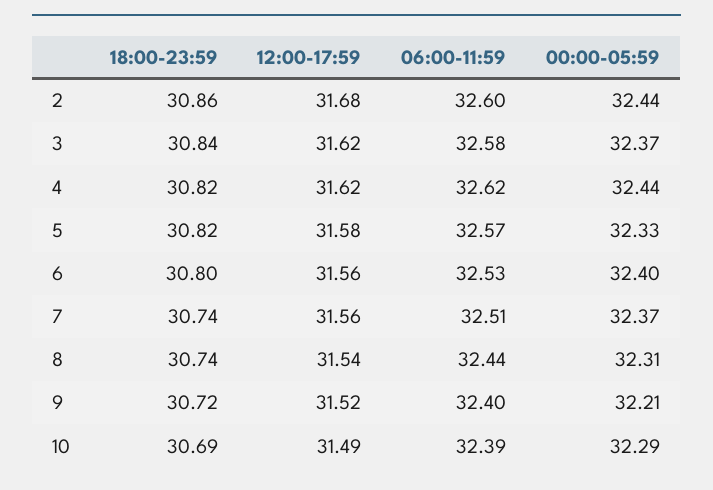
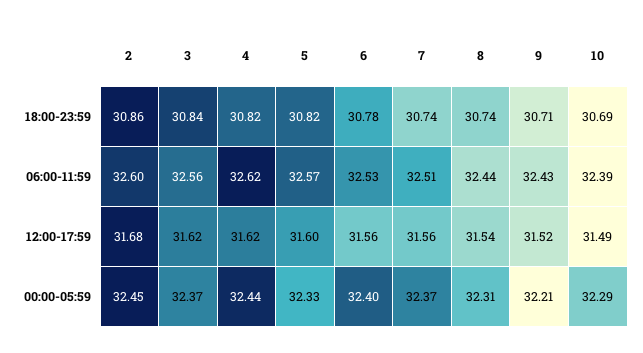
  {
    "18:00-23:59": {
      "2": 30.86,
      "3": 30.84,
      "4": 30.82,
      "5": 30.82,
-     "6": 30.8,
+     "6": 30.78,
      "7": 30.74,
      "8": 30.74,
-     "9": 30.72,
+     "9": 30.71,
      "10": 30.69
    },
    "12:00-17:59": {
      "2": 31.68,
      "3": 31.62,
      "4": 31.62,
-     "5": 31.58,
+     "5": 31.6,
      "6": 31.56,
      "7": 31.56,
      "8": 31.54,
      "9": 31.52,
      "10": 31.49
    },
    "06:00-11:59": {
      "2": 32.6,
-     "3": 32.58,
+     "3": 32.56,
      "4": 32.62,
      "5": 32.57,
      "6": 32.53,
      "7": 32.51,
      "8": 32.44,
-     "9": 32.4,
+     "9": 32.43,
      "10": 32.39
    },
    "00:00-05:59": {
-     "2": 32.44,
+     "2": 32.45,
      "3": 32.37,
      "4": 32.44,
      "5": 32.33,
      "6": 32.4,
      "7": 32.37,
      "8": 32.31,
      "9": 32.21,
      "10": 32.29
    }
  }

